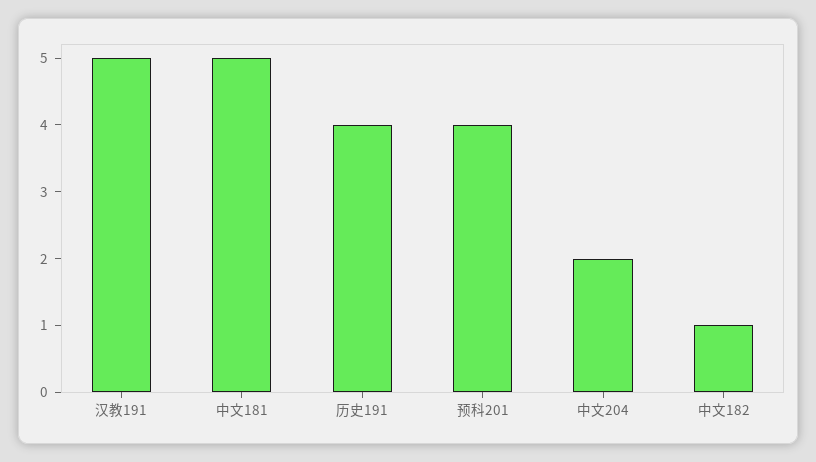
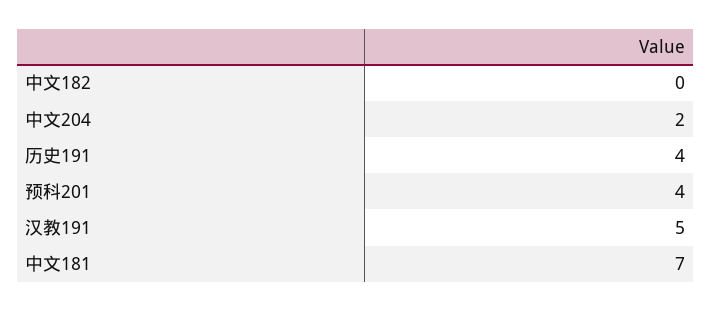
  {
    "汉教191": 5,
-   "中文181": 5,
+   "中文181": 7,
    "历史191": 4,
    "预科201": 4,
    "中文204": 2,
-   "中文182": 1
+   "中文182": 0
  }

